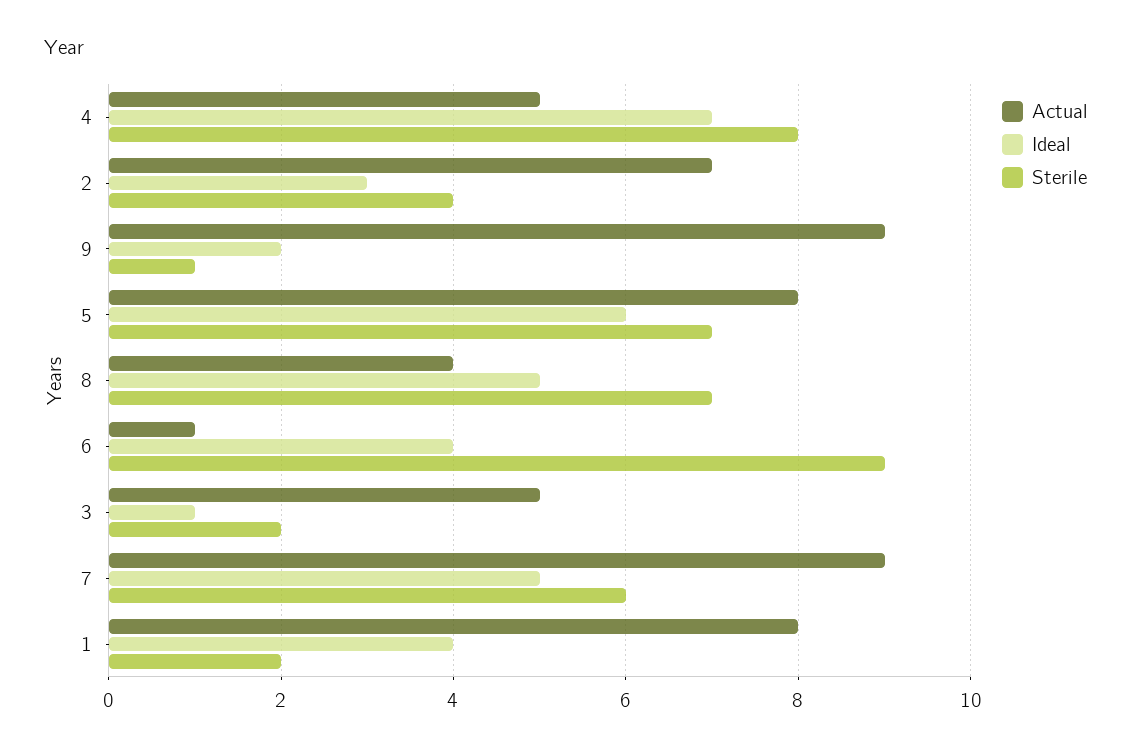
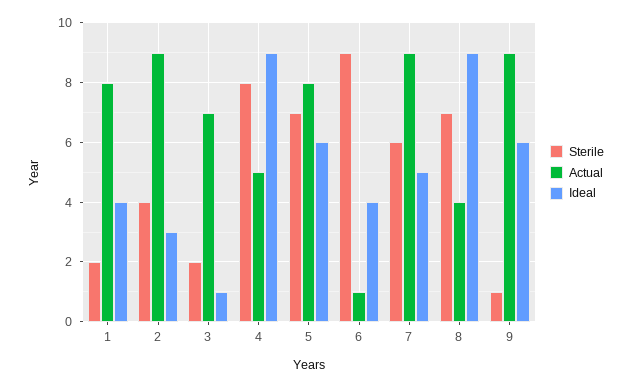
  {
    "Actual": {
      "4": 5,
-     "2": 7,
+     "2": 9,
      "9": 9,
      "5": 8,
      "8": 4,
      "6": 1,
-     "3": 5,
+     "3": 7,
      "7": 9,
      "1": 8
    },
    "Ideal": {
-     "4": 7,
+     "4": 9,
      "2": 3,
-     "9": 2,
+     "9": 6,
      "5": 6,
-     "8": 5,
+     "8": 9,
      "6": 4,
      "3": 1,
      "7": 5,
      "1": 4
    },
    "Sterile": {
      "4": 8,
      "2": 4,
      "9": 1,
      "5": 7,
      "8": 7,
      "6": 9,
      "3": 2,
      "7": 6,
      "1": 2
    }
  }

